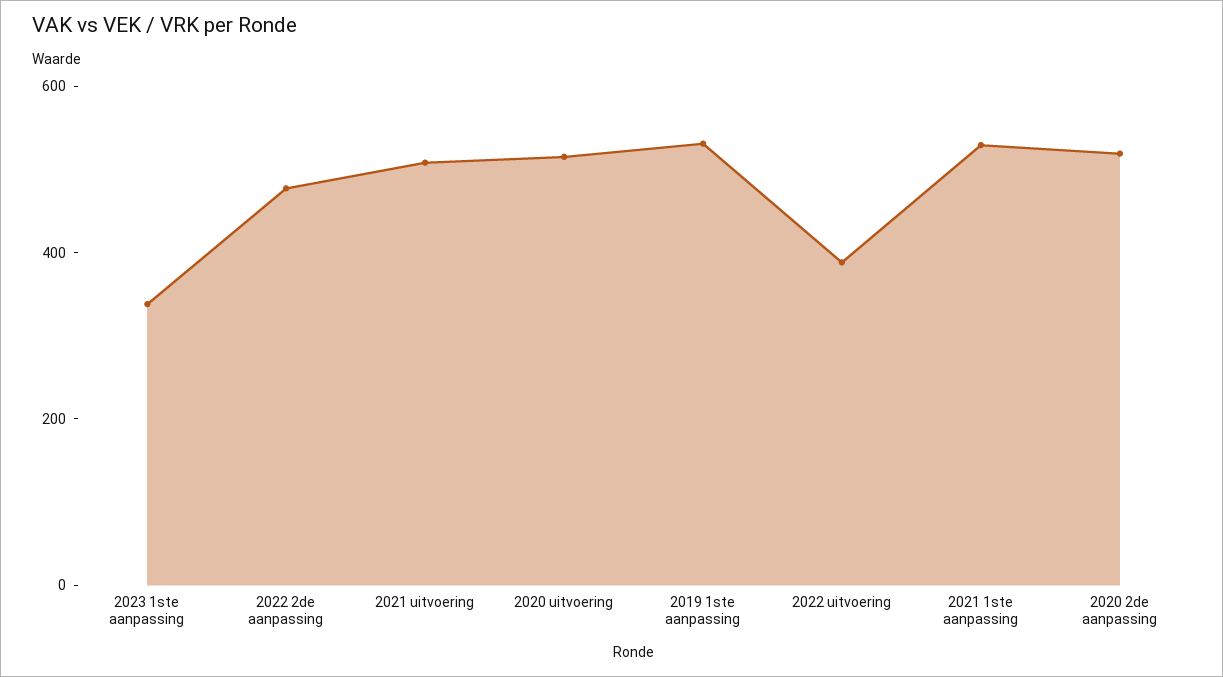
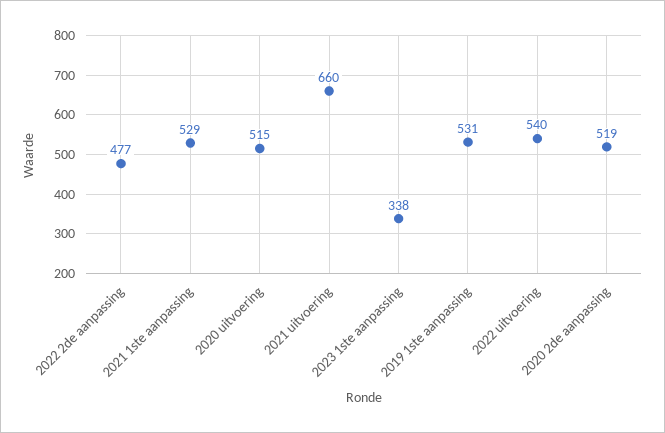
  {
    "2023 1ste aanpassing": 338,
    "2022 2de aanpassing": 477,
-   "2021 uitvoering": 500,
+   "2021 uitvoering": 660,
    "2020 uitvoering": 515,
    "2019 1ste aanpassing": 531,
-   "2022 uitvoering": 400,
+   "2022 uitvoering": 540,
    "2021 1ste aanpassing": 529,
    "2020 2de aanpassing": 519
  }

